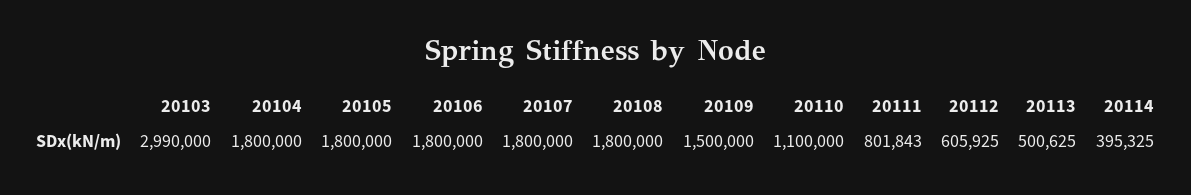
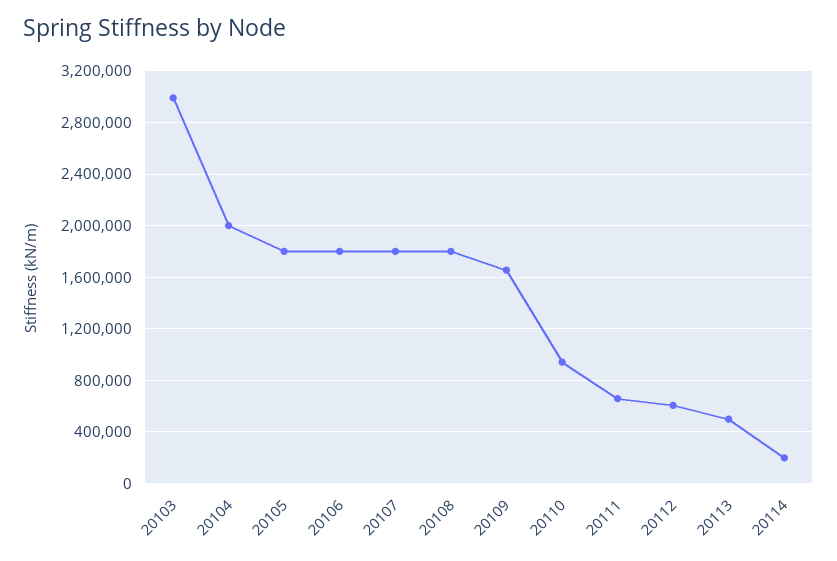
  {
    "20103": 2990000,
-   "20104": 1800000,
+   "20104": 2000000,
    "20105": 1800000,
    "20106": 1800000,
    "20107": 1800000,
    "20108": 1800000,
-   "20109": 1500000,
+   "20109": 1650000,
-   "20110": 1100000,
+   "20110": 950000,
-   "20111": 801843,
+   "20111": 650000,
    "20112": 605925,
    "20113": 500625,
-   "20114": 395325
+   "20114": 200000
  }

